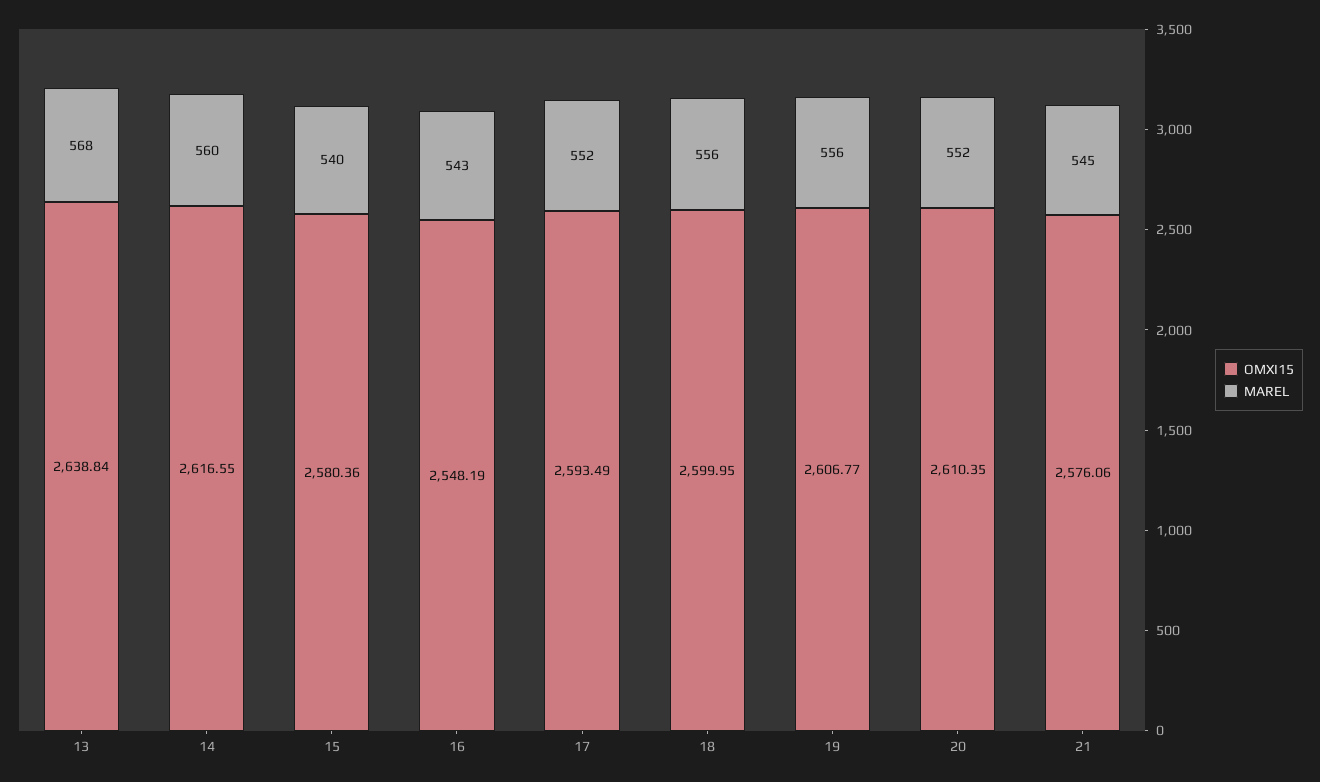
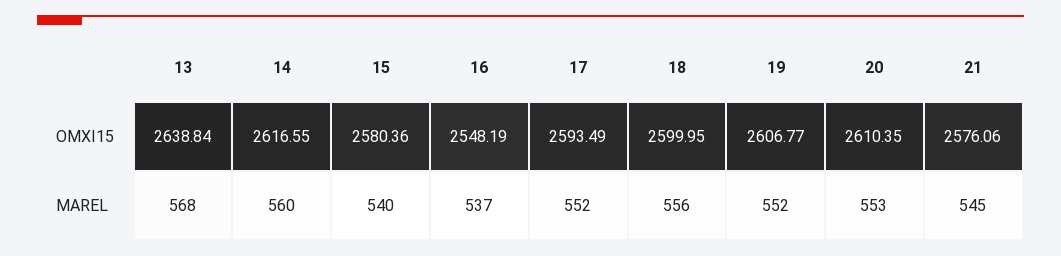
  {
    "OMXI15": {
      "13": 2638.84,
      "14": 2616.55,
      "15": 2580.36,
      "16": 2548.19,
      "17": 2593.49,
      "18": 2599.95,
      "19": 2606.77,
      "20": 2610.35,
      "21": 2576.06
    },
    "MAREL": {
      "13": 568,
      "14": 560,
      "15": 540,
-     "16": 543,
+     "16": 537,
      "17": 552,
      "18": 556,
-     "19": 556,
+     "19": 552,
-     "20": 552,
+     "20": 553,
      "21": 545
    }
  }

